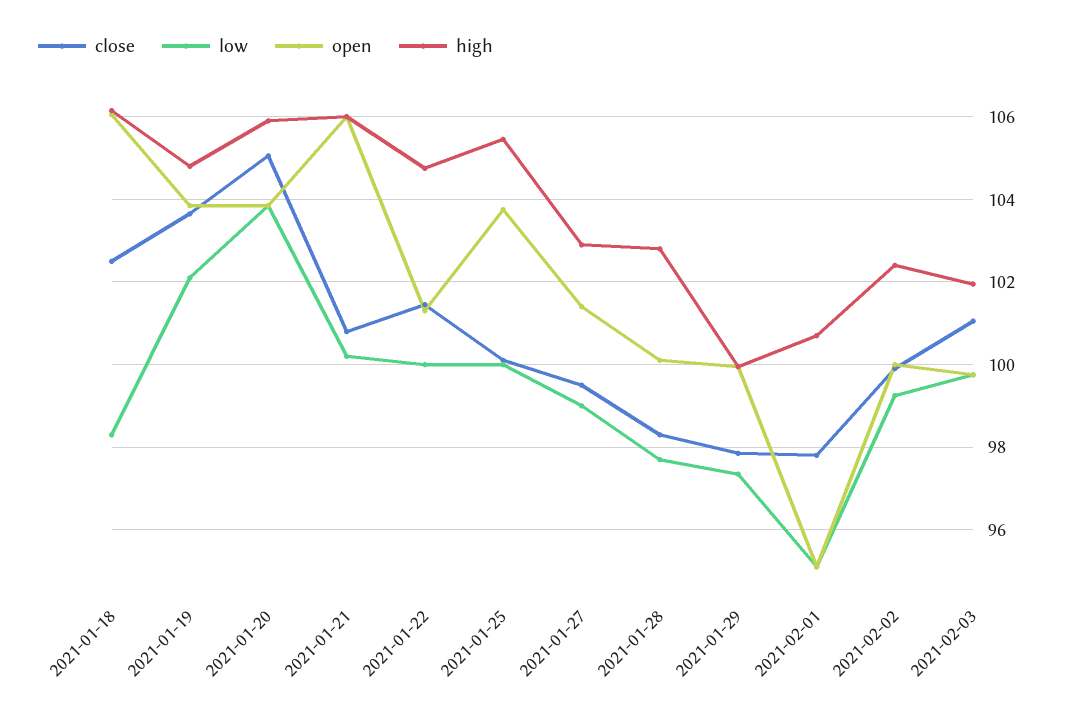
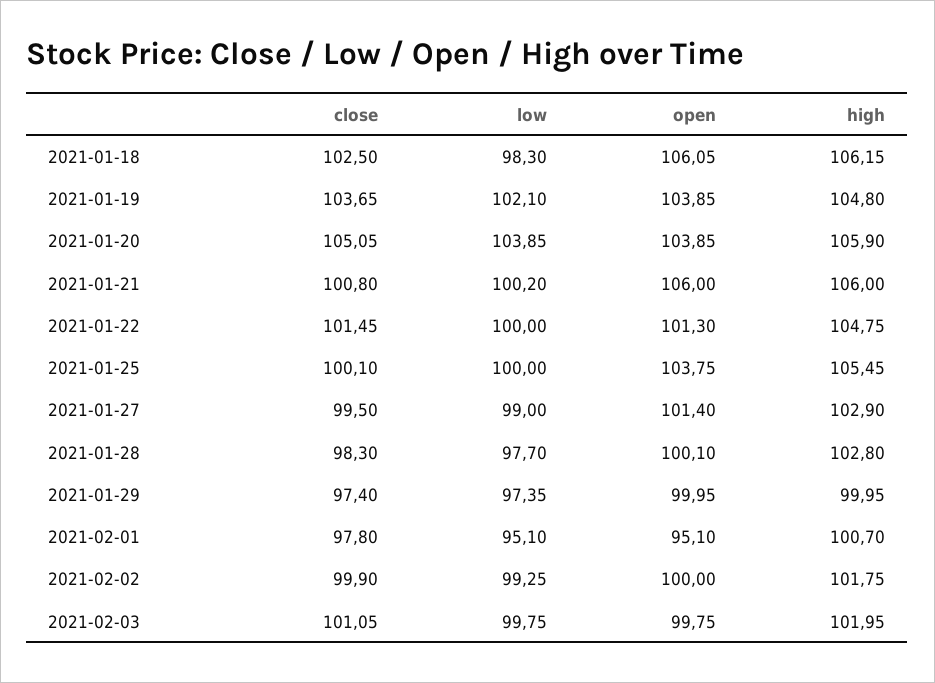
  {
    "close": {
      "2021-01-18": 102.5,
      "2021-01-19": 103.65,
      "2021-01-20": 105.05,
      "2021-01-21": 100.8,
      "2021-01-22": 101.45,
      "2021-01-25": 100.1,
      "2021-01-27": 99.5,
      "2021-01-28": 98.3,
-     "2021-01-29": 97.8,
+     "2021-01-29": 97.4,
      "2021-02-01": 97.8,
      "2021-02-02": 99.9,
      "2021-02-03": 101.05
    },
    "low": {
      "2021-01-18": 98.3,
      "2021-01-19": 102.1,
      "2021-01-20": 103.85,
      "2021-01-21": 100.2,
      "2021-01-22": 100,
      "2021-01-25": 100,
      "2021-01-27": 99,
      "2021-01-28": 97.7,
      "2021-01-29": 97.35,
      "2021-02-01": 95.1,
      "2021-02-02": 99.25,
      "2021-02-03": 99.75
    },
    "open": {
      "2021-01-18": 106.05,
      "2021-01-19": 103.85,
      "2021-01-20": 103.85,
      "2021-01-21": 106,
      "2021-01-22": 101.3,
      "2021-01-25": 103.75,
      "2021-01-27": 101.4,
      "2021-01-28": 100.1,
      "2021-01-29": 99.95,
      "2021-02-01": 95.1,
      "2021-02-02": 100,
      "2021-02-03": 99.75
    },
    "high": {
      "2021-01-18": 106.15,
      "2021-01-19": 104.8,
      "2021-01-20": 105.9,
      "2021-01-21": 106,
      "2021-01-22": 104.75,
      "2021-01-25": 105.45,
      "2021-01-27": 102.9,
      "2021-01-28": 102.8,
      "2021-01-29": 99.95,
      "2021-02-01": 100.7,
-     "2021-02-02": 102.4,
+     "2021-02-02": 101.75,
      "2021-02-03": 101.95
    }
  }

